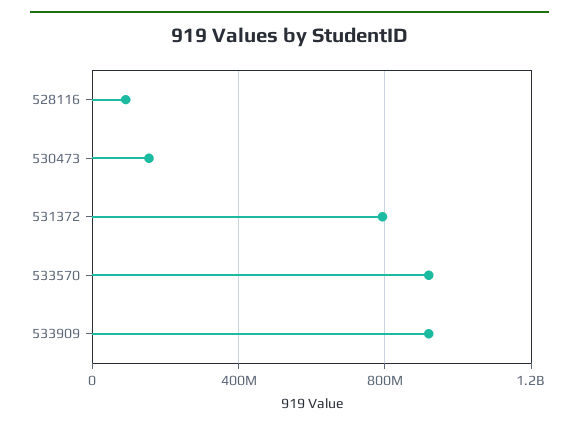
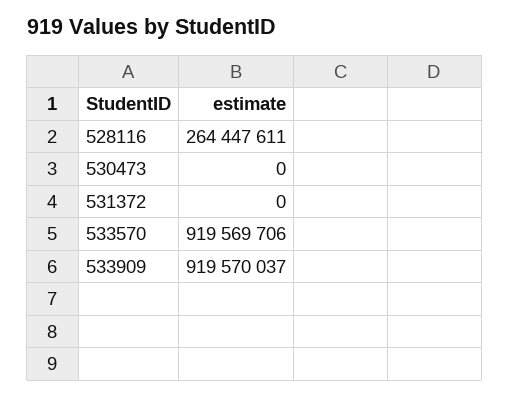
  {
-   "528116": 100000000,
+   "528116": 264447611,
-   "530473": 150000000,
+   "530473": 0,
-   "531372": 800000000,
+   "531372": 0,
    "533570": 919569706,
    "533909": 919570037
  }

